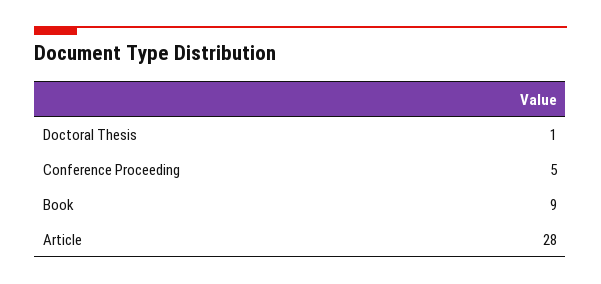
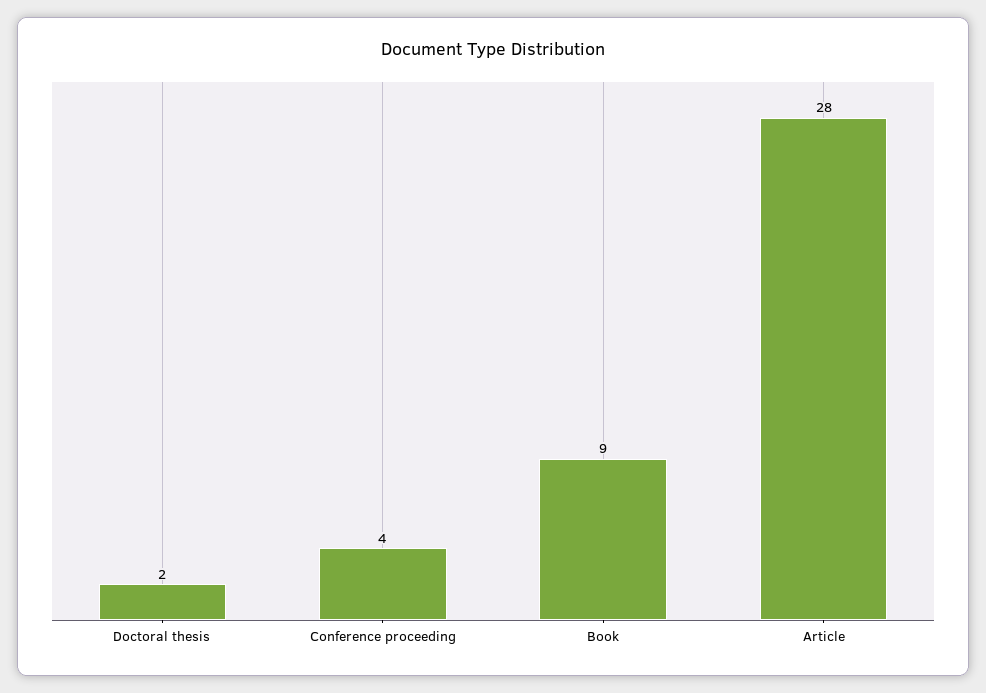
  {
-   "Doctoral Thesis": 1,
+   "Doctoral Thesis": 2,
-   "Conference Proceeding": 5,
+   "Conference Proceeding": 4,
    "Book": 9,
    "Article": 28
  }

